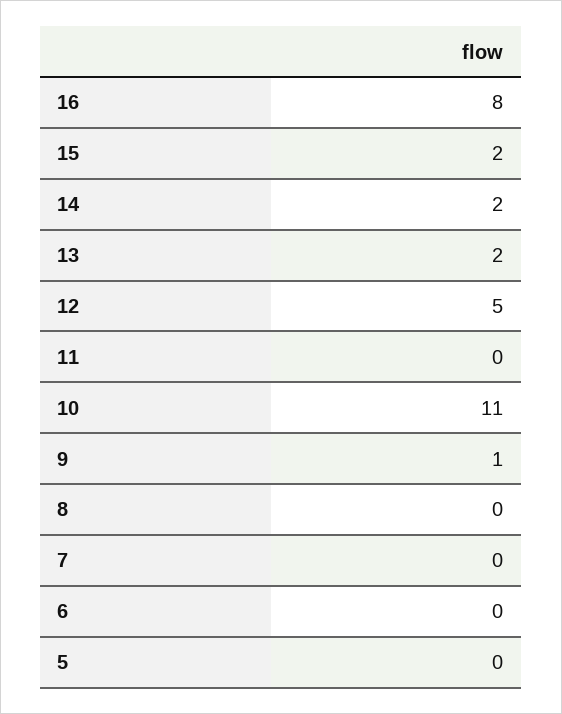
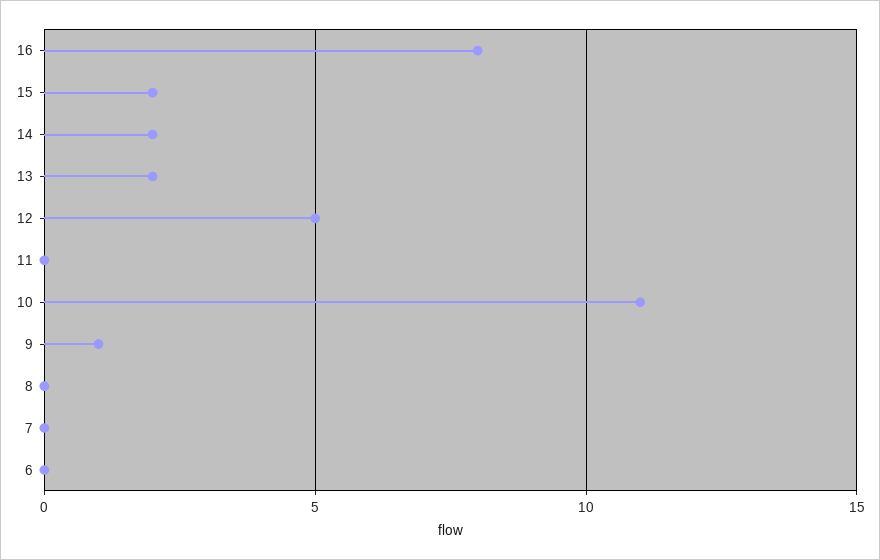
  {
    "16": 8,
    "15": 2,
    "14": 2,
    "13": 2,
    "12": 5,
    "11": 0,
    "10": 11,
    "9": 1,
    "8": 0,
    "7": 0,
-   "6": 0,
+   "6": 0
-   "5": 0
  }

